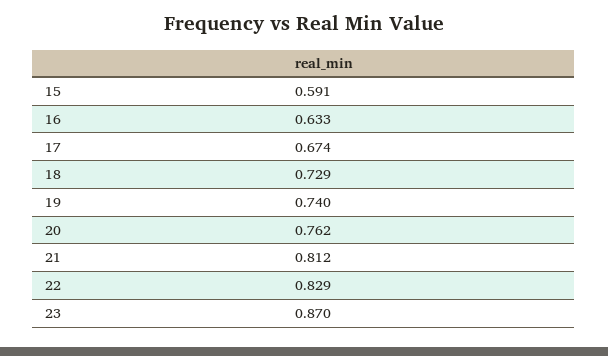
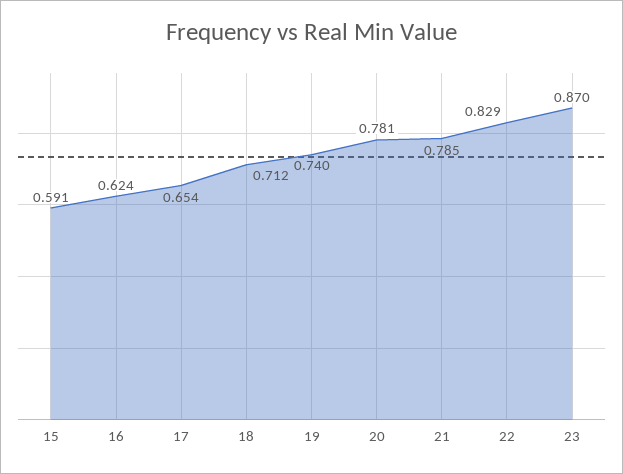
  {
    "15": 0.591,
-   "16": 0.633,
+   "16": 0.624,
-   "17": 0.674,
+   "17": 0.654,
-   "18": 0.729,
+   "18": 0.712,
    "19": 0.74,
-   "20": 0.762,
+   "20": 0.781,
-   "21": 0.812,
+   "21": 0.785,
    "22": 0.829,
    "23": 0.87
  }

